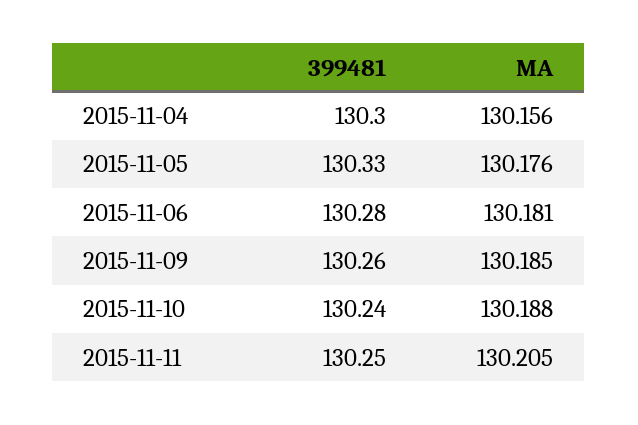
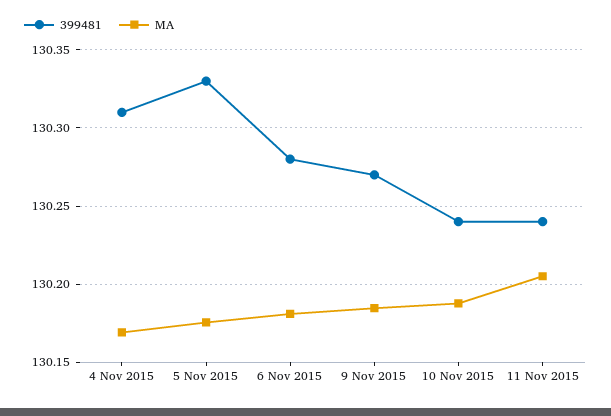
  {
    "399481": {
-     "2015-11-04": 130.3,
+     "2015-11-04": 130.31,
      "2015-11-05": 130.33,
      "2015-11-06": 130.28,
-     "2015-11-09": 130.26,
+     "2015-11-09": 130.27,
      "2015-11-10": 130.24,
-     "2015-11-11": 130.25
+     "2015-11-11": 130.24
    },
    "MA": {
-     "2015-11-04": 130.156,
+     "2015-11-04": 130.17,
      "2015-11-05": 130.176,
      "2015-11-06": 130.181,
      "2015-11-09": 130.185,
      "2015-11-10": 130.188,
      "2015-11-11": 130.205
    }
  }

